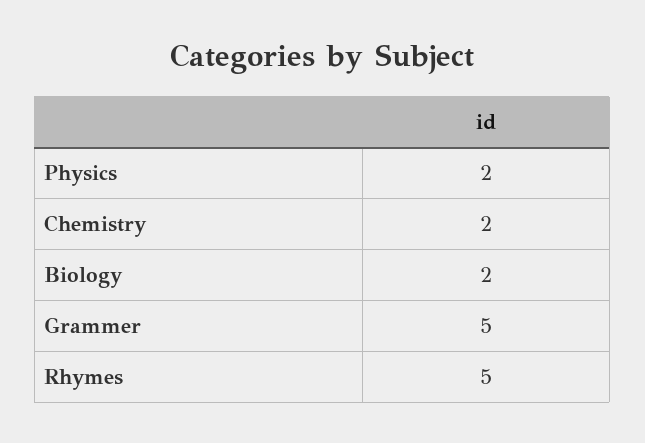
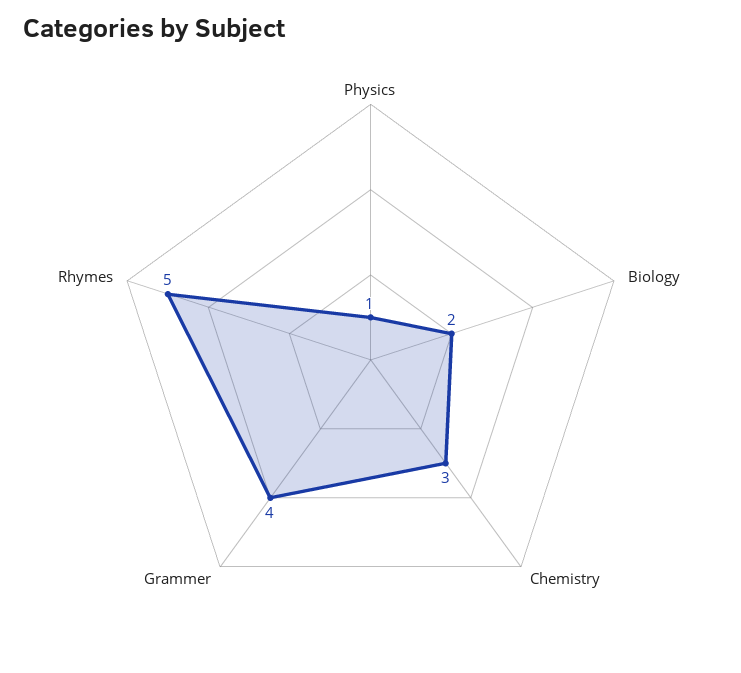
  {
-   "Physics": 2,
+   "Physics": 1,
-   "Chemistry": 2,
+   "Chemistry": 3,
    "Biology": 2,
-   "Grammer": 5,
+   "Grammer": 4,
    "Rhymes": 5
  }

